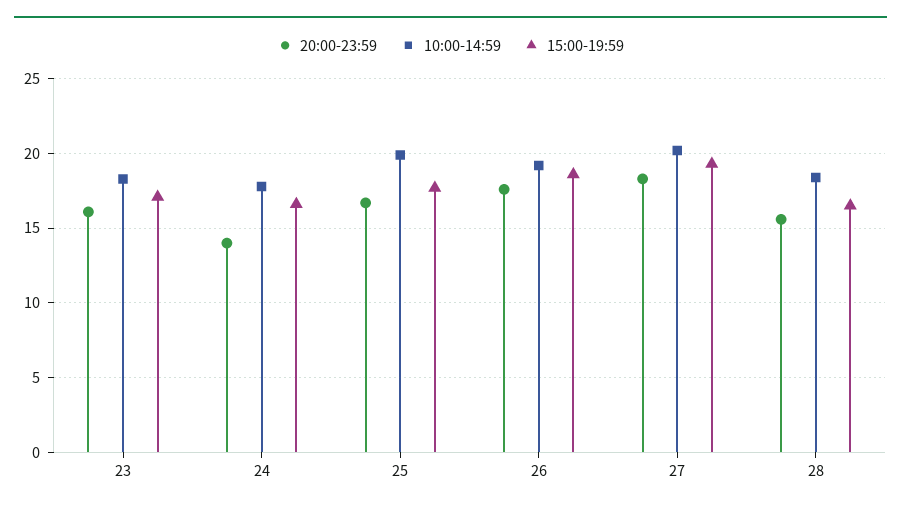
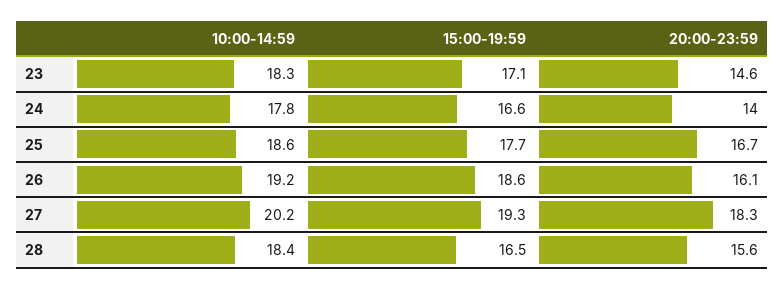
  {
    "20:00-23:59": {
-     "23": 16,
+     "23": 14.6,
      "24": 14,
      "25": 16.7,
-     "26": 17.5,
+     "26": 16.1,
      "27": 18.3,
      "28": 15.6
    },
    "10:00-14:59": {
      "23": 18.3,
      "24": 17.8,
-     "25": 20,
+     "25": 18.6,
      "26": 19.2,
      "27": 20.2,
      "28": 18.4
    },
    "15:00-19:59": {
      "23": 17.1,
      "24": 16.6,
      "25": 17.7,
      "26": 18.6,
      "27": 19.3,
      "28": 16.5
    }
  }

